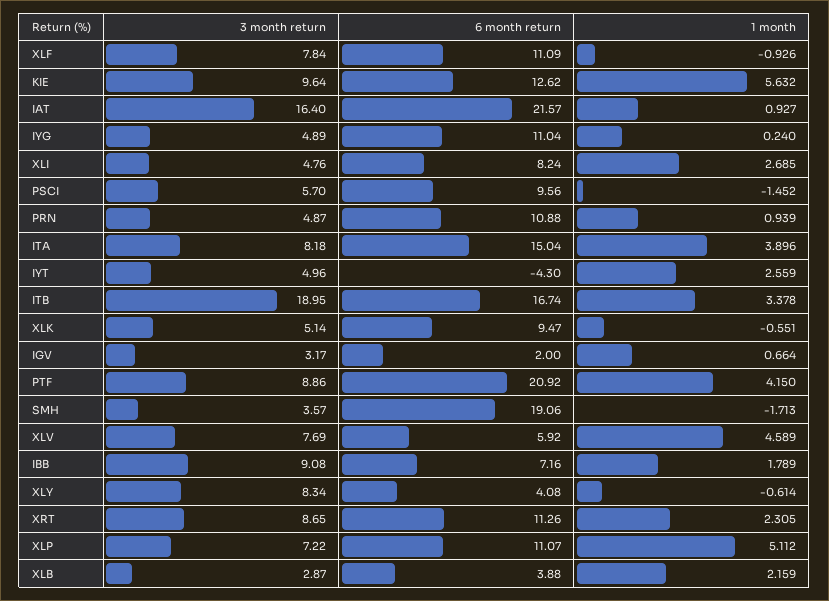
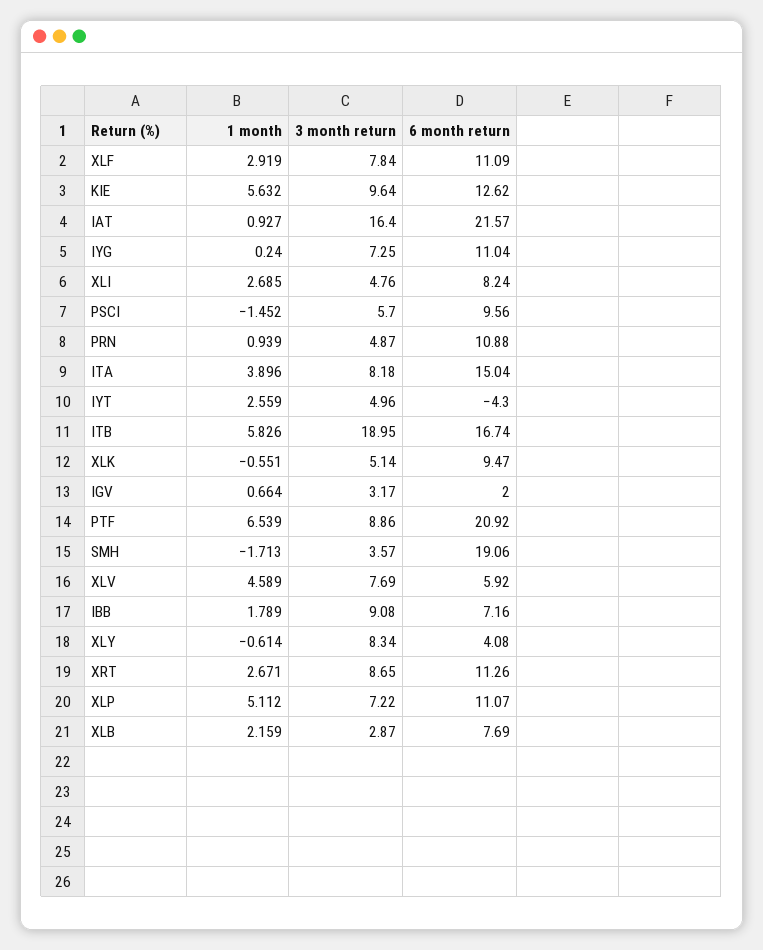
  {
    "3 month return": {
      "XLF": 7.84,
      "KIE": 9.64,
      "IAT": 16.4,
-     "IYG": 4.89,
+     "IYG": 7.25,
      "XLI": 4.76,
      "PSCI": 5.7,
      "PRN": 4.87,
      "ITA": 8.18,
      "IYT": 4.96,
      "ITB": 18.95,
      "XLK": 5.14,
      "IGV": 3.17,
      "PTF": 8.86,
      "SMH": 3.57,
      "XLV": 7.69,
      "IBB": 9.08,
      "XLY": 8.34,
      "XRT": 8.65,
      "XLP": 7.22,
      "XLB": 2.87
    },
    "6 month return": {
      "XLF": 11.09,
      "KIE": 12.62,
      "IAT": 21.57,
      "IYG": 11.04,
      "XLI": 8.24,
      "PSCI": 9.56,
      "PRN": 10.88,
      "ITA": 15.04,
      "IYT": -4.3,
      "ITB": 16.74,
      "XLK": 9.47,
      "IGV": 2,
      "PTF": 20.92,
      "SMH": 19.06,
      "XLV": 5.92,
      "IBB": 7.16,
      "XLY": 4.08,
      "XRT": 11.26,
      "XLP": 11.07,
-     "XLB": 3.88
+     "XLB": 7.69
    },
    "1 month": {
-     "XLF": -0.926,
+     "XLF": 2.919,
      "KIE": 5.632,
      "IAT": 0.927,
      "IYG": 0.24,
      "XLI": 2.685,
      "PSCI": -1.452,
      "PRN": 0.939,
      "ITA": 3.896,
      "IYT": 2.559,
-     "ITB": 3.378,
+     "ITB": 5.826,
      "XLK": -0.551,
      "IGV": 0.664,
-     "PTF": 4.15,
+     "PTF": 6.539,
      "SMH": -1.713,
      "XLV": 4.589,
      "IBB": 1.789,
      "XLY": -0.614,
-     "XRT": 2.305,
+     "XRT": 2.671,
      "XLP": 5.112,
      "XLB": 2.159
    }
  }

